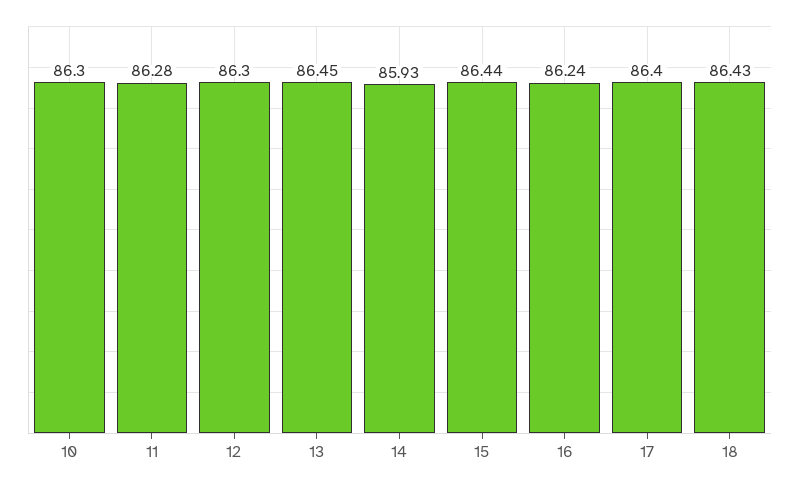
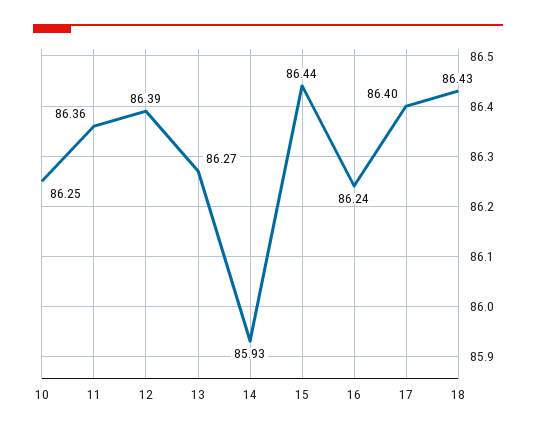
  {
-   "10": 86.3,
+   "10": 86.25,
-   "11": 86.28,
+   "11": 86.36,
-   "12": 86.3,
+   "12": 86.39,
-   "13": 86.45,
+   "13": 86.27,
    "14": 85.93,
    "15": 86.44,
    "16": 86.24,
    "17": 86.4,
    "18": 86.43
  }

